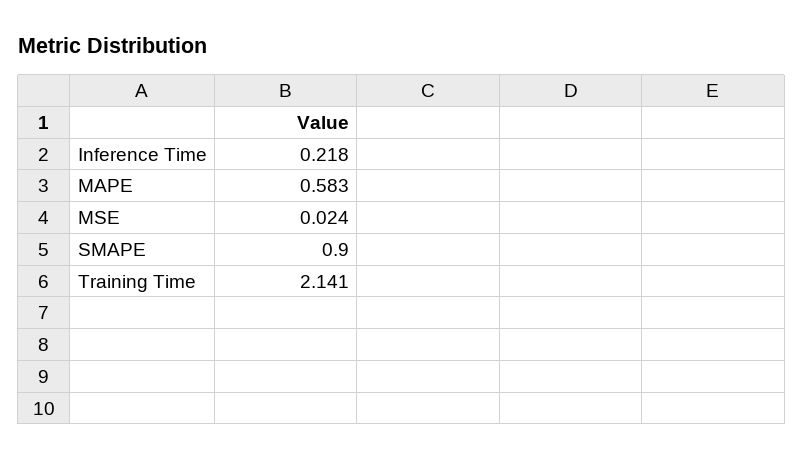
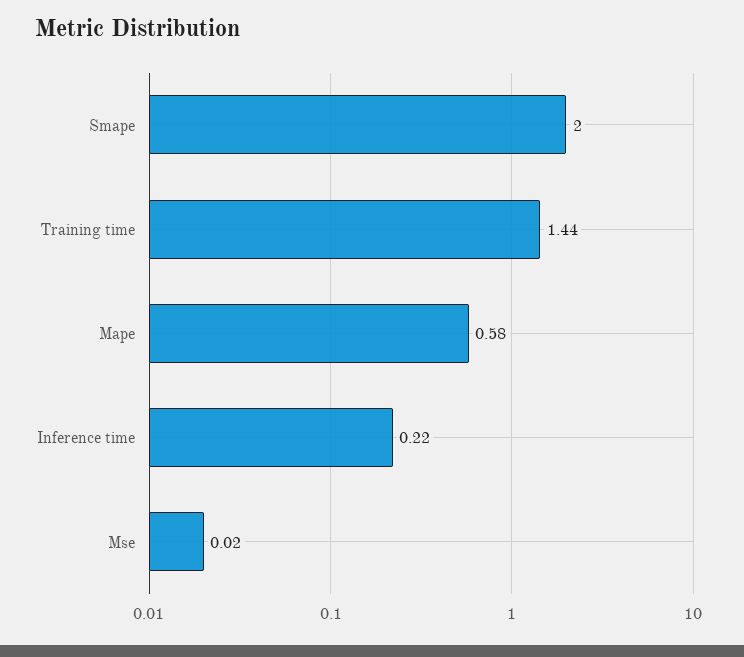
  {
    "Inference Time": 0.218,
    "MAPE": 0.583,
    "MSE": 0.024,
-   "SMAPE": 0.9,
+   "SMAPE": 2,
-   "Training Time": 2.141
+   "Training Time": 1.44
  }

